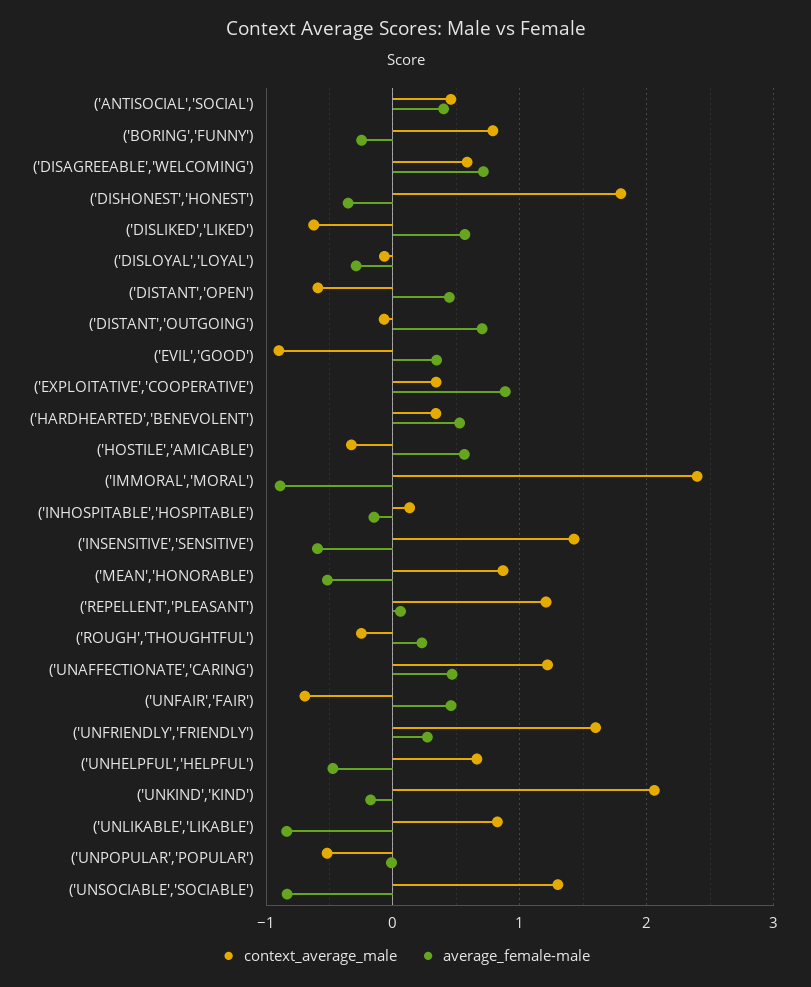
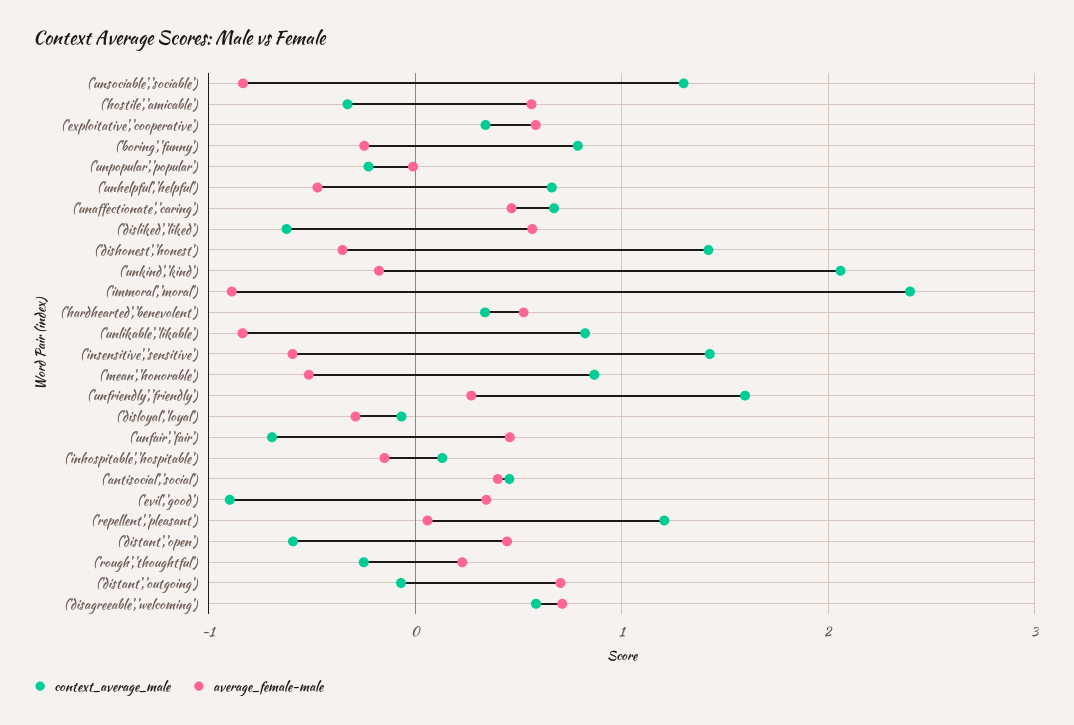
  {
    "context_average_male": {
      "('ANTISOCIAL','SOCIAL')": 0.5,
      "('BORING','FUNNY')": 0.8,
      "('DISAGREEABLE','WELCOMING')": 0.6,
-     "('DISHONEST','HONEST')": 1.8,
+     "('DISHONEST','HONEST')": 1.4,
      "('DISLIKED','LIKED')": -0.6,
      "('DISLOYAL','LOYAL')": -0.1,
      "('DISTANT','OPEN')": -0.6,
      "('DISTANT','OUTGOING')": -0.1,
      "('EVIL','GOOD')": -0.9,
      "('EXPLOITATIVE','COOPERATIVE')": 0.3,
      "('HARDHEARTED','BENEVOLENT')": 0.3,
      "('HOSTILE','AMICABLE')": -0.3,
      "('IMMORAL','MORAL')": 2.4,
      "('INHOSPITABLE','HOSPITABLE')": 0.1,
      "('INSENSITIVE','SENSITIVE')": 1.4,
      "('MEAN','HONORABLE')": 0.9,
      "('REPELLENT','PLEASANT')": 1.2,
      "('ROUGH','THOUGHTFUL')": -0.2,
-     "('UNAFFECTIONATE','CARING')": 1.2,
+     "('UNAFFECTIONATE','CARING')": 0.7,
      "('UNFAIR','FAIR')": -0.7,
      "('UNFRIENDLY','FRIENDLY')": 1.6,
      "('UNHELPFUL','HELPFUL')": 0.7,
      "('UNKIND','KIND')": 2.1,
      "('UNLIKABLE','LIKABLE')": 0.8,
-     "('UNPOPULAR','POPULAR')": -0.5,
+     "('UNPOPULAR','POPULAR')": -0.2,
      "('UNSOCIABLE','SOCIABLE')": 1.3
    },
    "average_female-male": {
      "('ANTISOCIAL','SOCIAL')": 0.4,
      "('BORING','FUNNY')": -0.2,
      "('DISAGREEABLE','WELCOMING')": 0.7,
      "('DISHONEST','HONEST')": -0.4,
      "('DISLIKED','LIKED')": 0.6,
      "('DISLOYAL','LOYAL')": -0.3,
      "('DISTANT','OPEN')": 0.4,
      "('DISTANT','OUTGOING')": 0.7,
      "('EVIL','GOOD')": 0.3,
-     "('EXPLOITATIVE','COOPERATIVE')": 0.9,
+     "('EXPLOITATIVE','COOPERATIVE')": 0.6,
      "('HARDHEARTED','BENEVOLENT')": 0.5,
      "('HOSTILE','AMICABLE')": 0.6,
      "('IMMORAL','MORAL')": -0.9,
      "('INHOSPITABLE','HOSPITABLE')": -0.1,
      "('INSENSITIVE','SENSITIVE')": -0.6,
      "('MEAN','HONORABLE')": -0.5,
      "('REPELLENT','PLEASANT')": 0.1,
      "('ROUGH','THOUGHTFUL')": 0.2,
      "('UNAFFECTIONATE','CARING')": 0.5,
      "('UNFAIR','FAIR')": 0.5,
      "('UNFRIENDLY','FRIENDLY')": 0.3,
      "('UNHELPFUL','HELPFUL')": -0.5,
      "('UNKIND','KIND')": -0.2,
      "('UNLIKABLE','LIKABLE')": -0.8,
      "('UNPOPULAR','POPULAR')": 0,
      "('UNSOCIABLE','SOCIABLE')": -0.8
    }
  }

